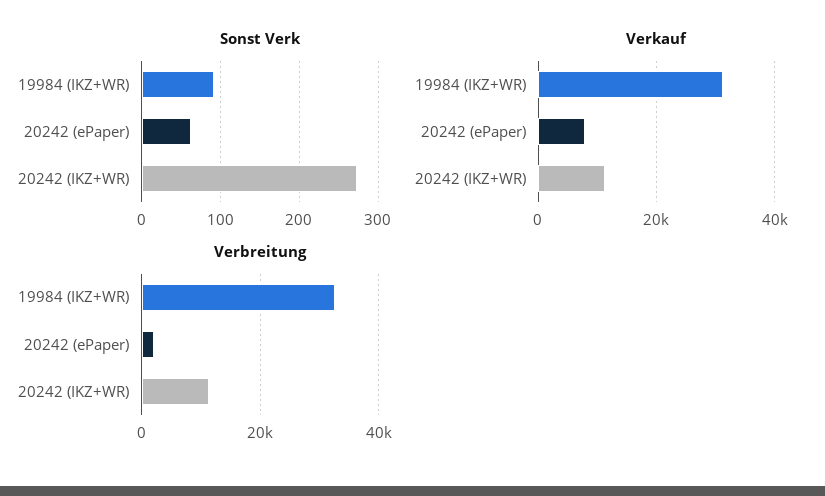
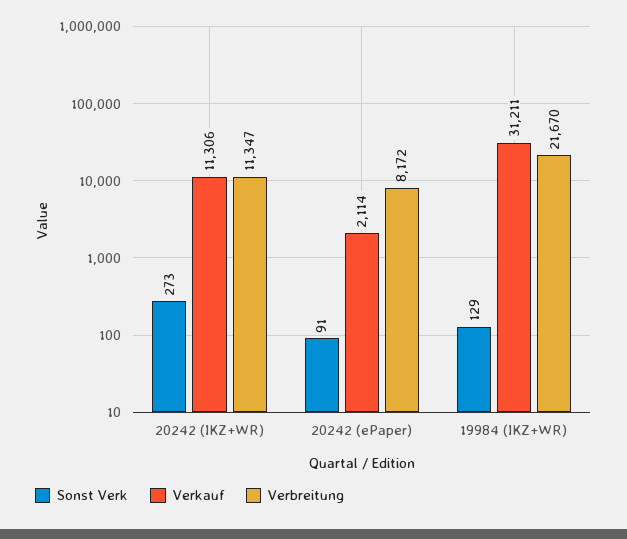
  {
    "Sonst Verk": {
-     "19984 (IKZ+WR)": 90,
+     "19984 (IKZ+WR)": 129,
-     "20242 (ePaper)": 60,
+     "20242 (ePaper)": 91,
      "20242 (IKZ+WR)": 273
    },
    "Verkauf": {
      "19984 (IKZ+WR)": 31211,
-     "20242 (ePaper)": 8000,
+     "20242 (ePaper)": 2114,
      "20242 (IKZ+WR)": 11306
    },
    "Verbreitung": {
-     "19984 (IKZ+WR)": 32000,
+     "19984 (IKZ+WR)": 21670,
-     "20242 (ePaper)": 2000,
+     "20242 (ePaper)": 8172,
      "20242 (IKZ+WR)": 11347
    }
  }

